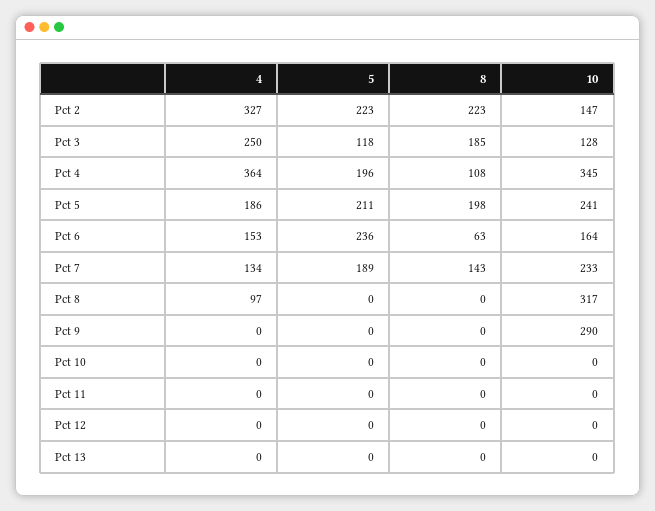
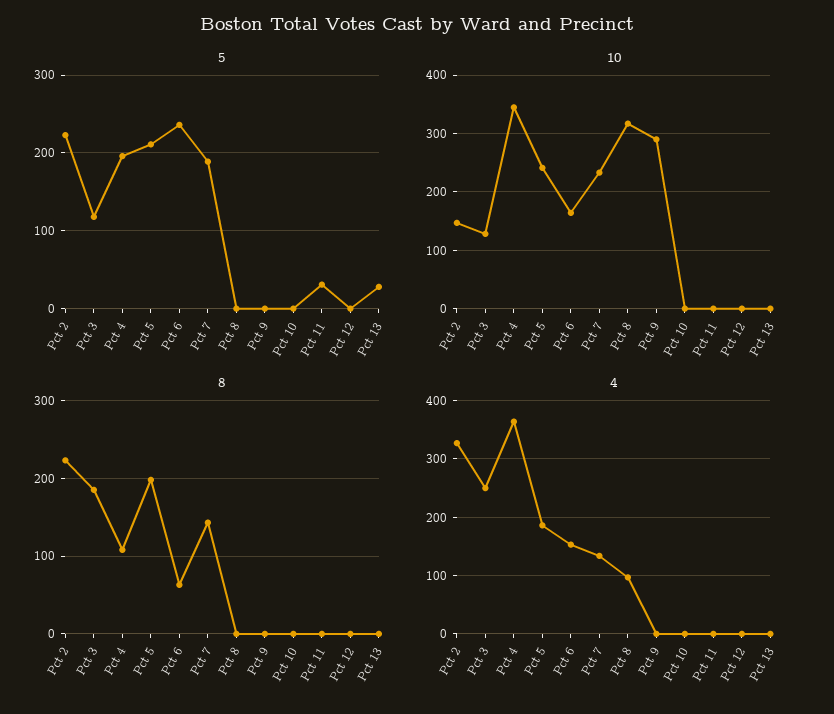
  {
    "4": {
      "Pct 2": 327,
      "Pct 3": 250,
      "Pct 4": 364,
      "Pct 5": 186,
      "Pct 6": 153,
      "Pct 7": 134,
      "Pct 8": 97,
      "Pct 9": 0,
      "Pct 10": 0,
      "Pct 11": 0,
      "Pct 12": 0,
      "Pct 13": 0
    },
    "5": {
      "Pct 2": 223,
      "Pct 3": 118,
      "Pct 4": 196,
      "Pct 5": 211,
      "Pct 6": 236,
      "Pct 7": 189,
      "Pct 8": 0,
      "Pct 9": 0,
      "Pct 10": 0,
-     "Pct 11": 0,
+     "Pct 11": 30,
      "Pct 12": 0,
-     "Pct 13": 0
+     "Pct 13": 30
    },
    "8": {
      "Pct 2": 223,
      "Pct 3": 185,
      "Pct 4": 108,
      "Pct 5": 198,
      "Pct 6": 63,
      "Pct 7": 143,
      "Pct 8": 0,
      "Pct 9": 0,
      "Pct 10": 0,
      "Pct 11": 0,
      "Pct 12": 0,
      "Pct 13": 0
    },
    "10": {
      "Pct 2": 147,
      "Pct 3": 128,
      "Pct 4": 345,
      "Pct 5": 241,
      "Pct 6": 164,
      "Pct 7": 233,
      "Pct 8": 317,
      "Pct 9": 290,
      "Pct 10": 0,
      "Pct 11": 0,
      "Pct 12": 0,
      "Pct 13": 0
    }
  }

